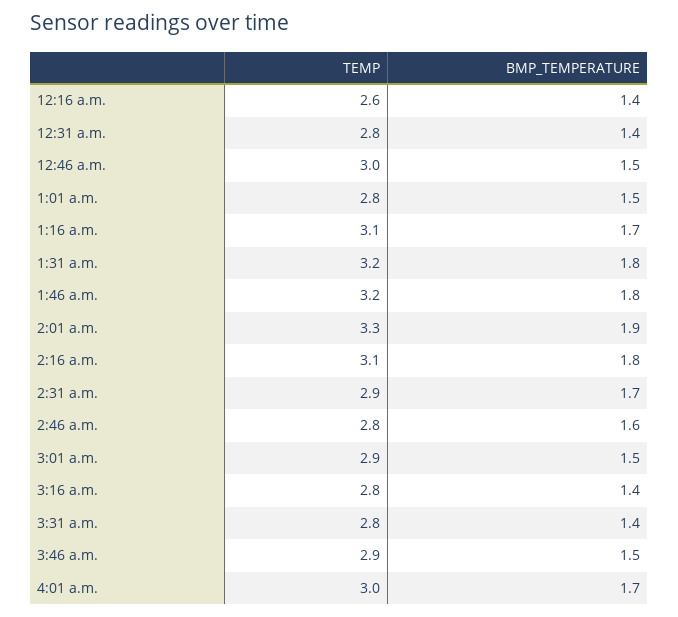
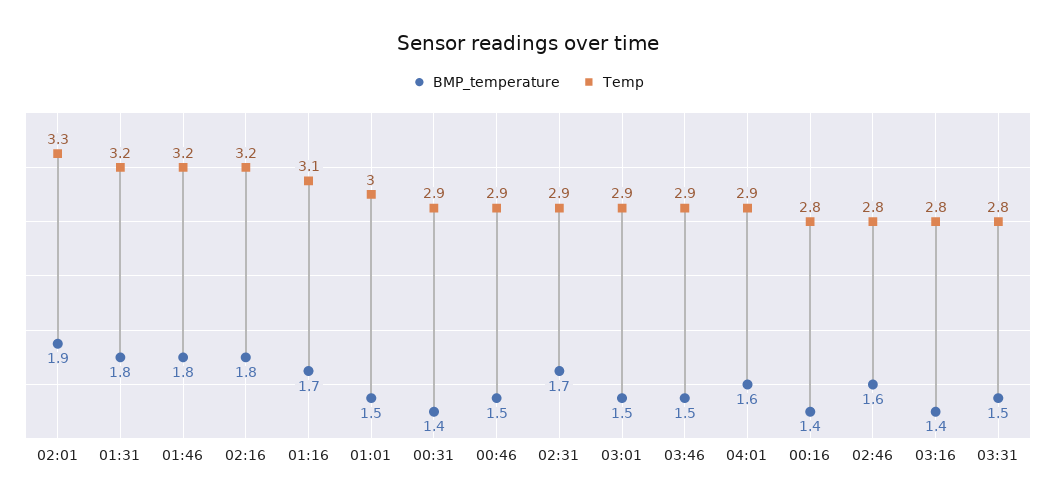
  {
    "TEMP": {
-     "12:16 a.m.": 2.6,
+     "12:16 a.m.": 2.8,
-     "12:31 a.m.": 2.8,
+     "12:31 a.m.": 2.9,
-     "12:46 a.m.": 3,
+     "12:46 a.m.": 2.9,
-     "1:01 a.m.": 2.8,
+     "1:01 a.m.": 3,
      "1:16 a.m.": 3.1,
      "1:31 a.m.": 3.2,
      "1:46 a.m.": 3.2,
      "2:01 a.m.": 3.3,
-     "2:16 a.m.": 3.1,
+     "2:16 a.m.": 3.2,
      "2:31 a.m.": 2.9,
      "2:46 a.m.": 2.8,
      "3:01 a.m.": 2.9,
      "3:16 a.m.": 2.8,
      "3:31 a.m.": 2.8,
      "3:46 a.m.": 2.9,
-     "4:01 a.m.": 3
+     "4:01 a.m.": 2.9
    },
    "BMP_TEMPERATURE": {
      "12:16 a.m.": 1.4,
      "12:31 a.m.": 1.4,
      "12:46 a.m.": 1.5,
      "1:01 a.m.": 1.5,
      "1:16 a.m.": 1.7,
      "1:31 a.m.": 1.8,
      "1:46 a.m.": 1.8,
      "2:01 a.m.": 1.9,
      "2:16 a.m.": 1.8,
      "2:31 a.m.": 1.7,
      "2:46 a.m.": 1.6,
      "3:01 a.m.": 1.5,
      "3:16 a.m.": 1.4,
-     "3:31 a.m.": 1.4,
+     "3:31 a.m.": 1.5,
      "3:46 a.m.": 1.5,
-     "4:01 a.m.": 1.7
+     "4:01 a.m.": 1.6
    }
  }

